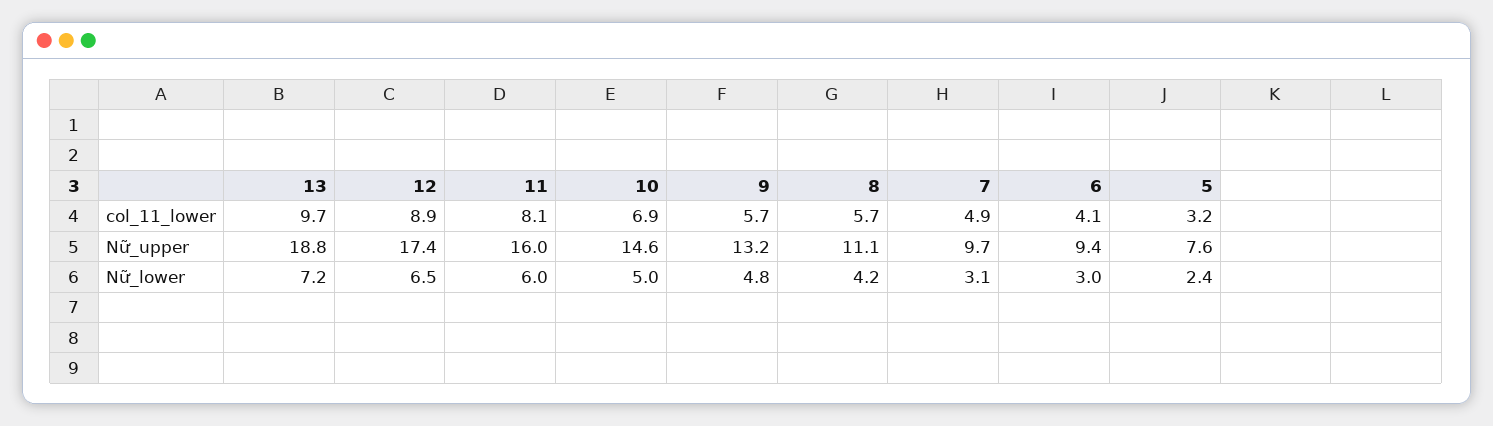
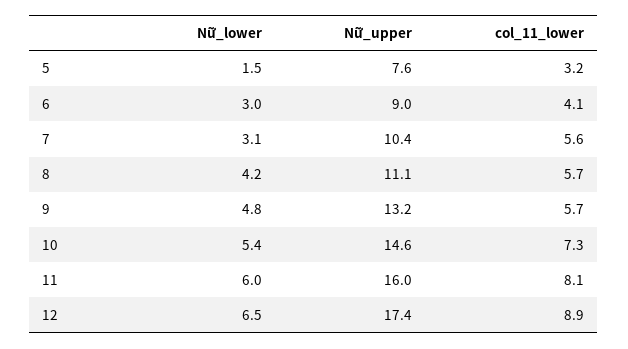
  {
-   "13": {
-     "col_11_lower": 9.7,
-     "Nữ_upper": 18.8,
-     "Nữ_lower": 7.2
-   },
    "12": {
      "col_11_lower": 8.9,
      "Nữ_upper": 17.4,
      "Nữ_lower": 6.5
    },
    "11": {
      "col_11_lower": 8.1,
      "Nữ_upper": 16,
      "Nữ_lower": 6
    },
    "10": {
-     "col_11_lower": 6.9,
+     "col_11_lower": 7.3,
      "Nữ_upper": 14.6,
-     "Nữ_lower": 5
+     "Nữ_lower": 5.4
    },
    "9": {
      "col_11_lower": 5.7,
      "Nữ_upper": 13.2,
      "Nữ_lower": 4.8
    },
    "8": {
      "col_11_lower": 5.7,
      "Nữ_upper": 11.1,
      "Nữ_lower": 4.2
    },
    "7": {
-     "col_11_lower": 4.9,
+     "col_11_lower": 5.6,
-     "Nữ_upper": 9.7,
+     "Nữ_upper": 10.4,
      "Nữ_lower": 3.1
    },
    "6": {
      "col_11_lower": 4.1,
-     "Nữ_upper": 9.4,
+     "Nữ_upper": 9,
      "Nữ_lower": 3
    },
    "5": {
      "col_11_lower": 3.2,
      "Nữ_upper": 7.6,
-     "Nữ_lower": 2.4
+     "Nữ_lower": 1.5
    }
  }

